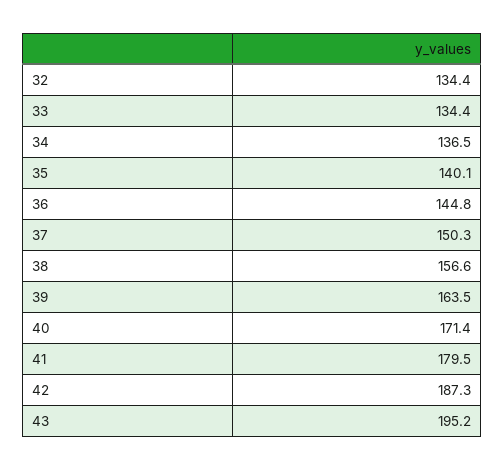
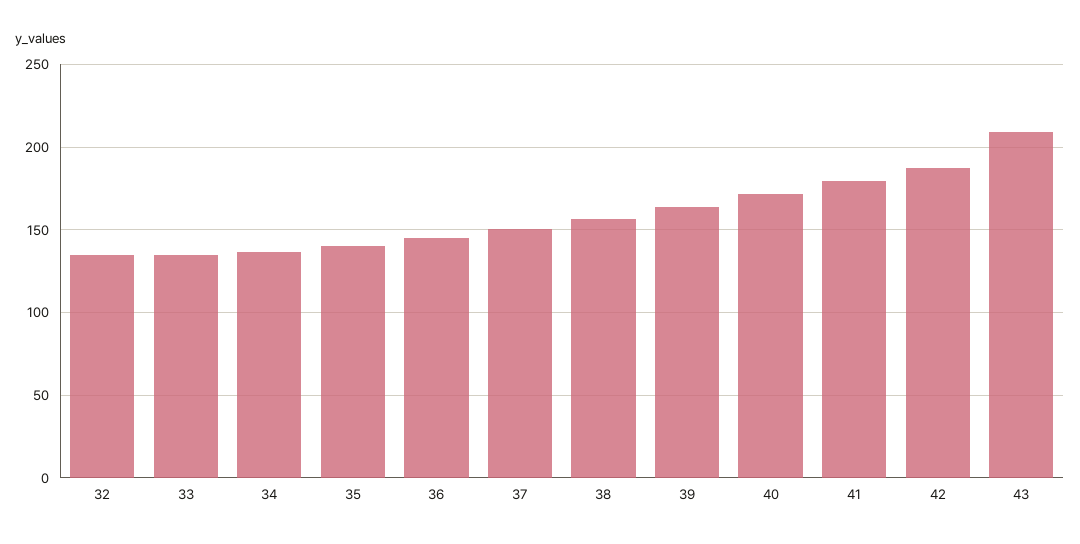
  {
    "32": 134.4,
    "33": 134.4,
    "34": 136.5,
    "35": 140.1,
    "36": 144.8,
    "37": 150.3,
    "38": 156.6,
    "39": 163.5,
    "40": 171.4,
    "41": 179.5,
    "42": 187.3,
-   "43": 195.2
+   "43": 210
  }

